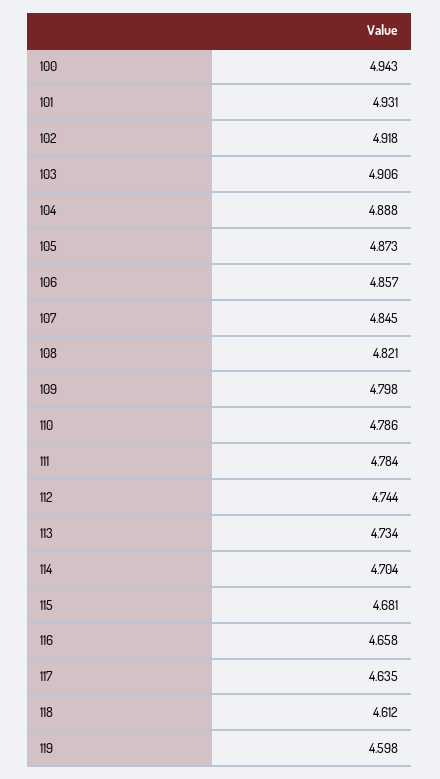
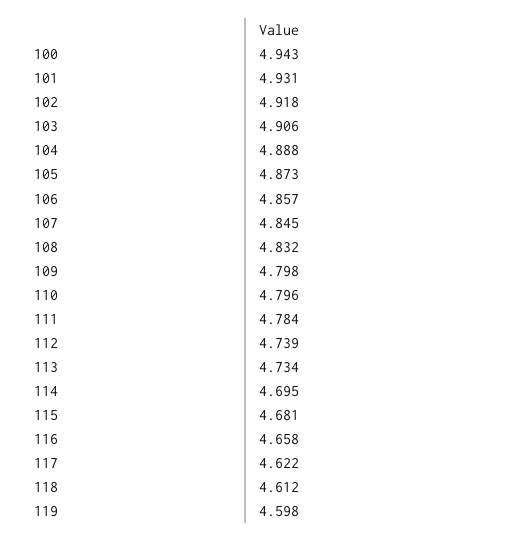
  {
    "100": 4.943,
    "101": 4.931,
    "102": 4.918,
    "103": 4.906,
    "104": 4.888,
    "105": 4.873,
    "106": 4.857,
    "107": 4.845,
-   "108": 4.821,
+   "108": 4.832,
    "109": 4.798,
-   "110": 4.786,
+   "110": 4.796,
    "111": 4.784,
-   "112": 4.744,
+   "112": 4.739,
    "113": 4.734,
-   "114": 4.704,
+   "114": 4.695,
    "115": 4.681,
    "116": 4.658,
-   "117": 4.635,
+   "117": 4.622,
    "118": 4.612,
    "119": 4.598
  }

